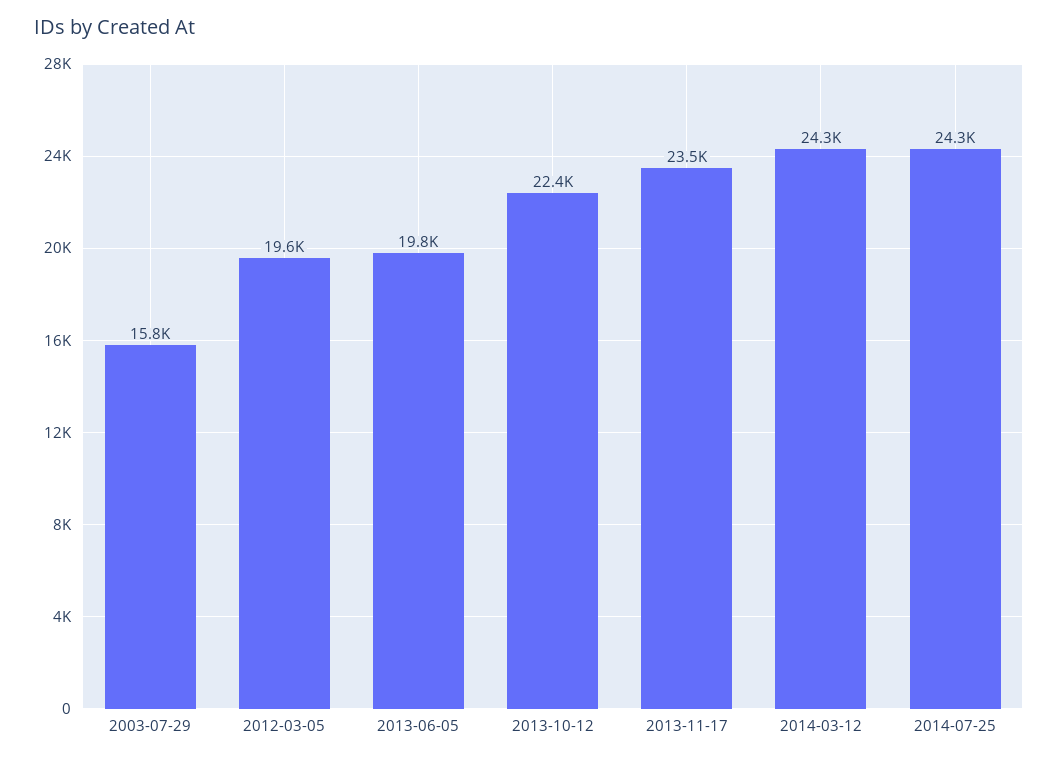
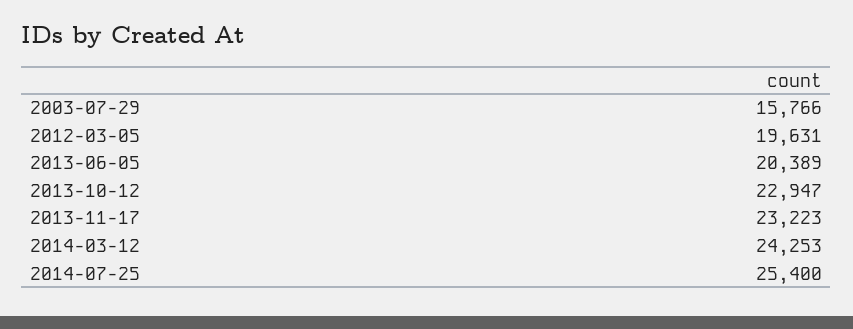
  {
    "2003-07-29": 15766,
    "2012-03-05": 19631,
-   "2013-06-05": 19800,
+   "2013-06-05": 20389,
-   "2013-10-12": 22400,
+   "2013-10-12": 22947,
-   "2013-11-17": 23500,
+   "2013-11-17": 23223,
    "2014-03-12": 24253,
-   "2014-07-25": 24300
+   "2014-07-25": 25400
  }

